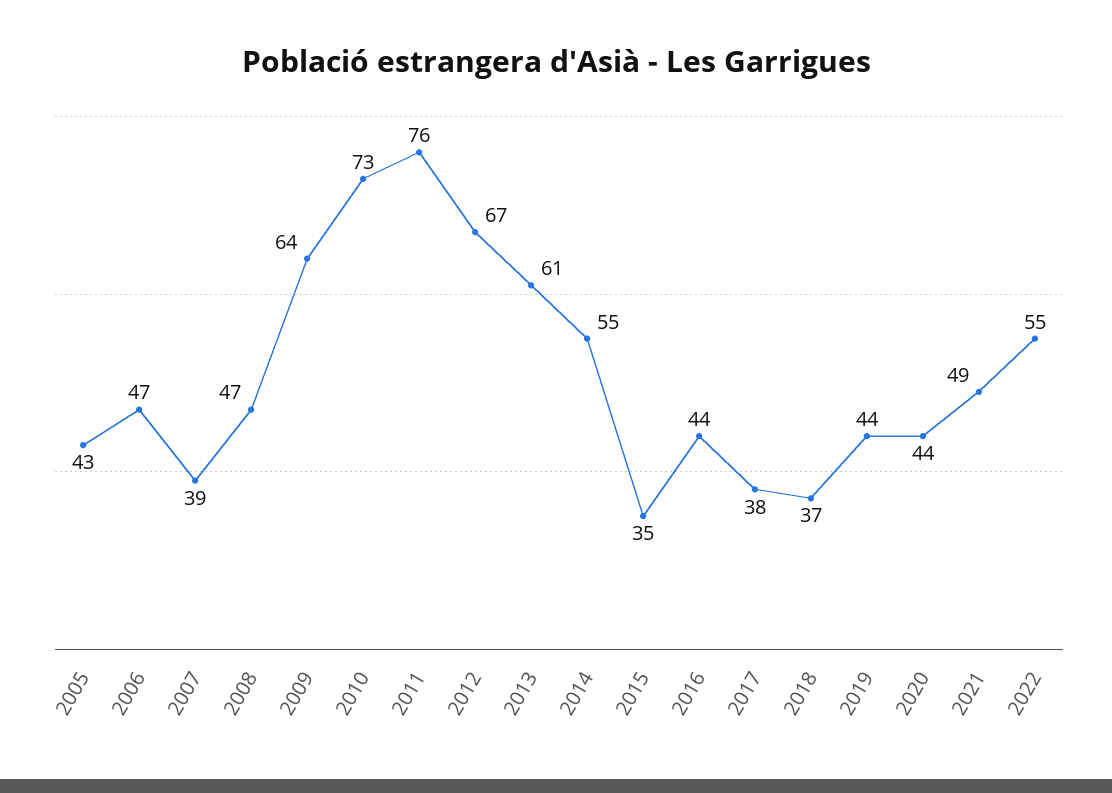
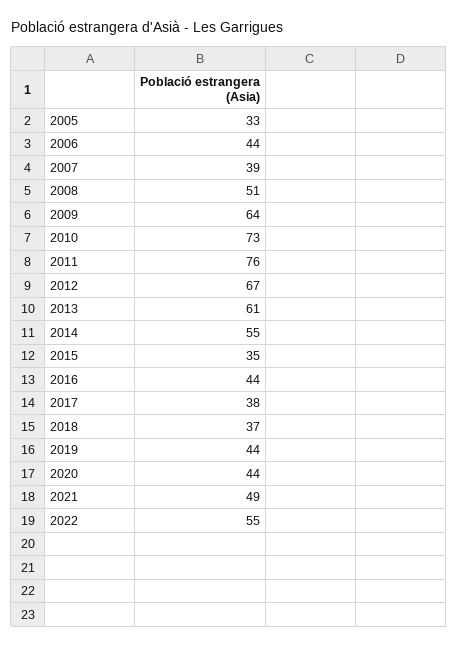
  {
-   "2005": 43,
+   "2005": 33,
-   "2006": 47,
+   "2006": 44,
    "2007": 39,
-   "2008": 47,
+   "2008": 51,
    "2009": 64,
    "2010": 73,
    "2011": 76,
    "2012": 67,
    "2013": 61,
    "2014": 55,
    "2015": 35,
    "2016": 44,
    "2017": 38,
    "2018": 37,
    "2019": 44,
    "2020": 44,
    "2021": 49,
    "2022": 55
  }

